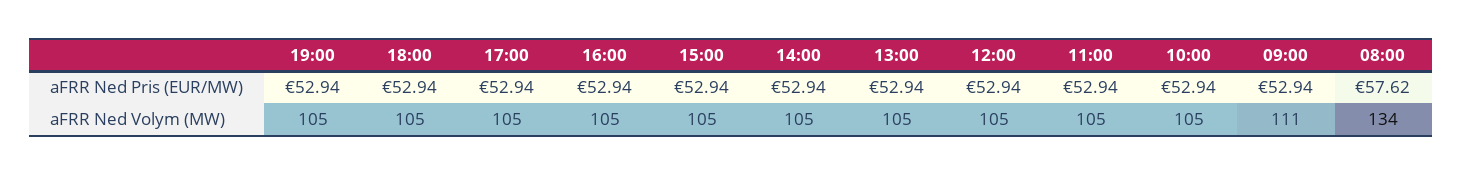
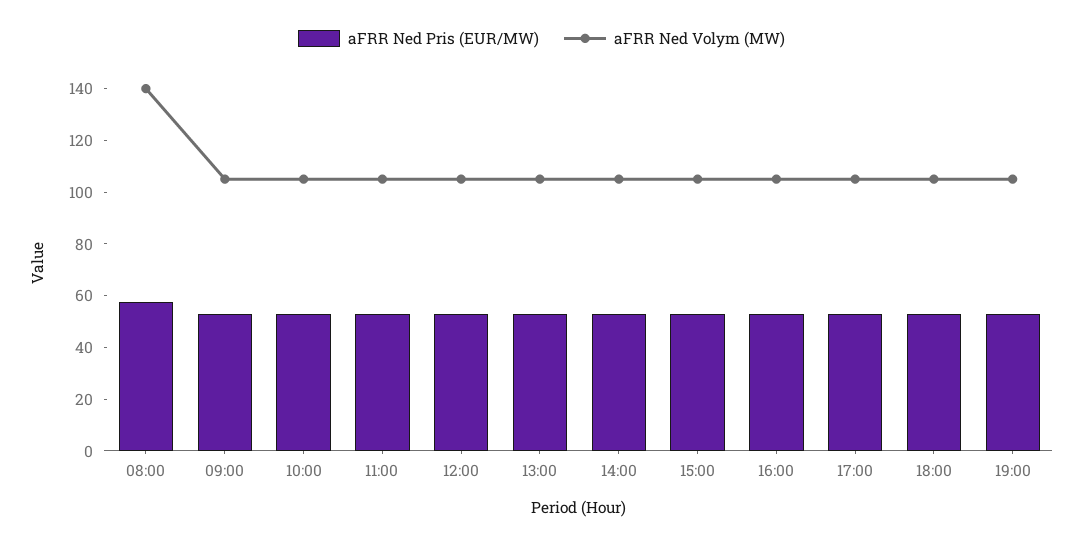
  {
    "aFRR Ned Pris (EUR/MW)": {
      "19:00": 52.94,
      "18:00": 52.94,
      "17:00": 52.94,
      "16:00": 52.94,
      "15:00": 52.94,
      "14:00": 52.94,
      "13:00": 52.94,
      "12:00": 52.94,
      "11:00": 52.94,
      "10:00": 52.94,
      "09:00": 52.94,
      "08:00": 57.62
    },
    "aFRR Ned Volym (MW)": {
      "19:00": 105,
      "18:00": 105,
      "17:00": 105,
      "16:00": 105,
      "15:00": 105,
      "14:00": 105,
      "13:00": 105,
      "12:00": 105,
      "11:00": 105,
      "10:00": 105,
-     "09:00": 111,
+     "09:00": 105,
-     "08:00": 134
+     "08:00": 140
    }
  }

